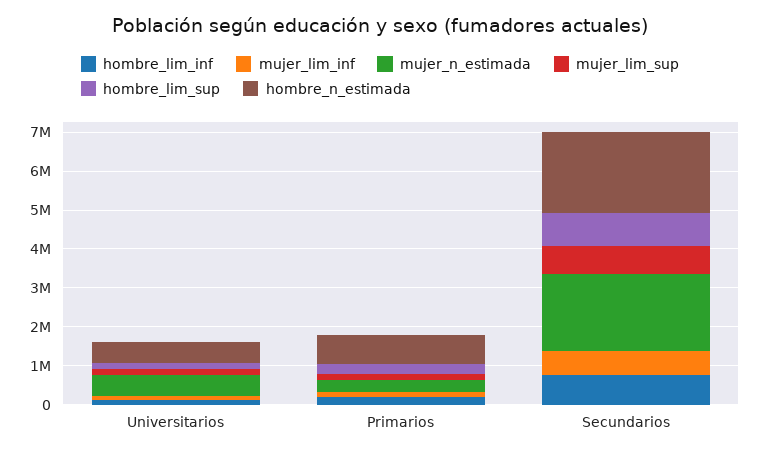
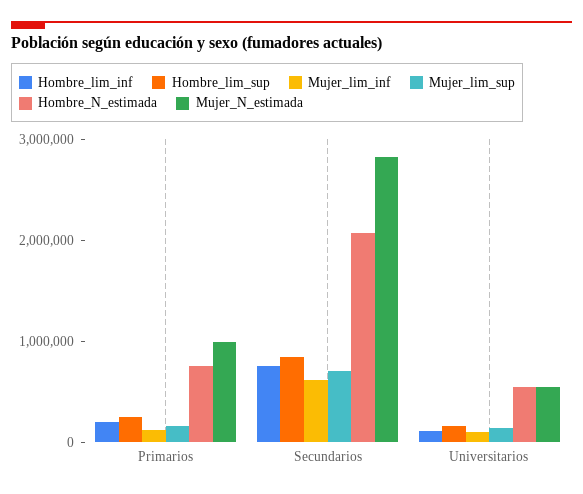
  {
    "hombre_lim_inf": {
      "Universitarios": 200000,
      "Primarios": 200000,
      "Secundarios": 800000
    },
    "mujer_lim_inf": {
      "Universitarios": 200000,
      "Primarios": 200000,
      "Secundarios": 600000
    },
    "mujer_n_estimada": {
      "Universitarios": 600000,
-     "Primarios": 250000,
+     "Primarios": 1000000,
-     "Secundarios": 2000000
+     "Secundarios": 2800000
    },
    "mujer_lim_sup": {
      "Universitarios": 200000,
      "Primarios": 200000,
      "Secundarios": 800000
    },
    "hombre_lim_sup": {
      "Universitarios": 200000,
      "Primarios": 200000,
      "Secundarios": 800000
    },
    "hombre_n_estimada": {
      "Universitarios": 600000,
      "Primarios": 800000,
      "Secundarios": 2000000
    }
  }

